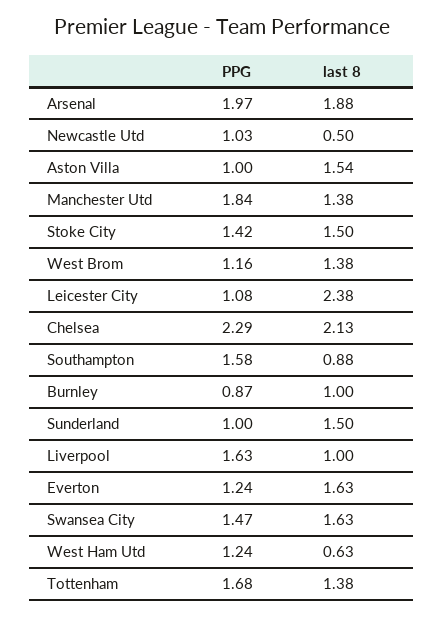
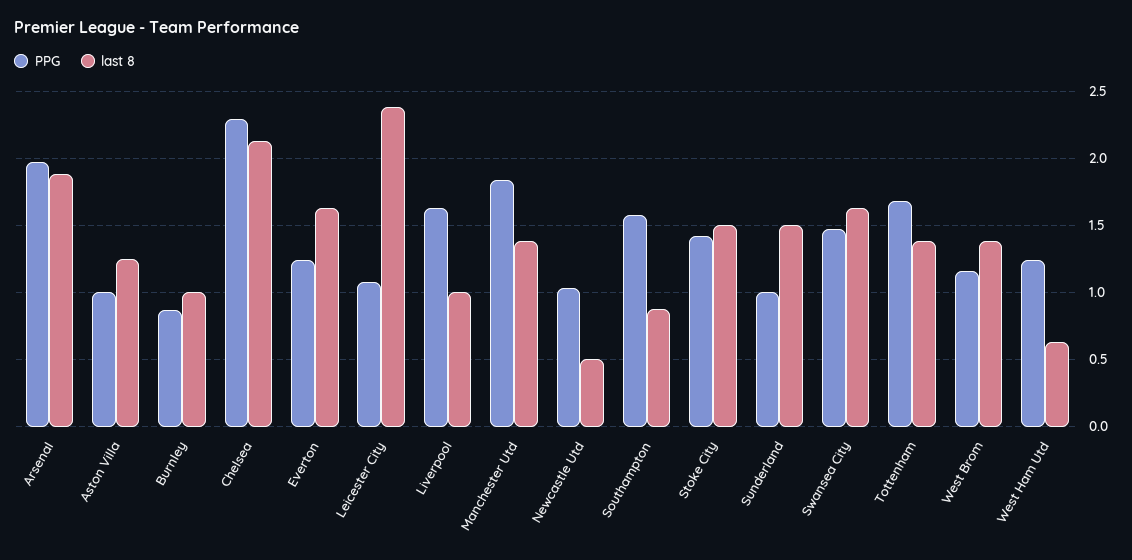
  {
    "PPG": {
      "Arsenal": 1.97,
      "Newcastle Utd": 1.03,
      "Aston Villa": 1,
      "Manchester Utd": 1.84,
      "Stoke City": 1.42,
      "West Brom": 1.16,
      "Leicester City": 1.08,
      "Chelsea": 2.29,
      "Southampton": 1.58,
      "Burnley": 0.87,
      "Sunderland": 1,
      "Liverpool": 1.63,
      "Everton": 1.24,
      "Swansea City": 1.47,
      "West Ham Utd": 1.24,
      "Tottenham": 1.68
    },
    "last 8": {
      "Arsenal": 1.88,
      "Newcastle Utd": 0.5,
-     "Aston Villa": 1.54,
+     "Aston Villa": 1.25,
      "Manchester Utd": 1.38,
      "Stoke City": 1.5,
      "West Brom": 1.38,
      "Leicester City": 2.38,
      "Chelsea": 2.13,
      "Southampton": 0.88,
      "Burnley": 1,
      "Sunderland": 1.5,
      "Liverpool": 1,
      "Everton": 1.63,
      "Swansea City": 1.63,
      "West Ham Utd": 0.63,
      "Tottenham": 1.38
    }
  }

